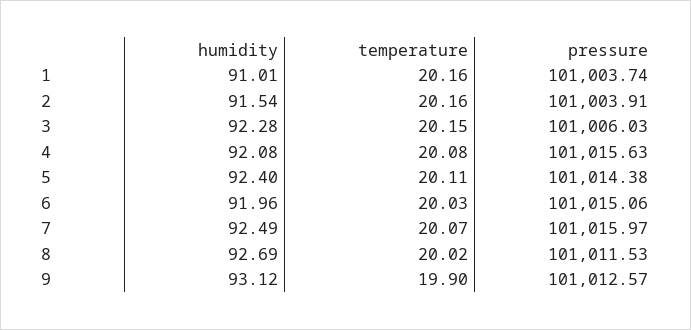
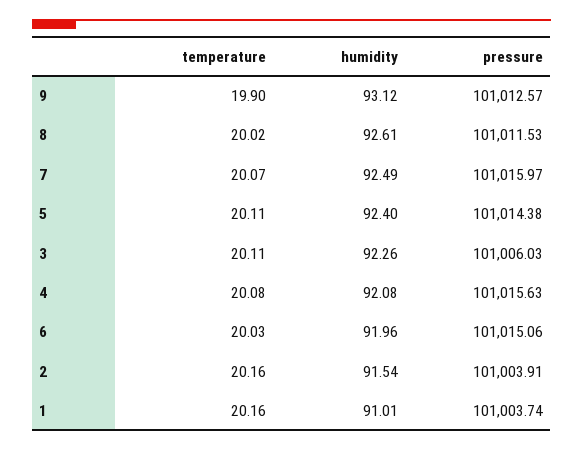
  {
    "humidity": {
      "1": 91.01,
      "2": 91.54,
-     "3": 92.28,
+     "3": 92.26,
      "4": 92.08,
      "5": 92.4,
      "6": 91.96,
      "7": 92.49,
-     "8": 92.69,
+     "8": 92.61,
      "9": 93.12
    },
    "temperature": {
      "1": 20.16,
      "2": 20.16,
-     "3": 20.15,
+     "3": 20.11,
      "4": 20.08,
      "5": 20.11,
      "6": 20.03,
      "7": 20.07,
      "8": 20.02,
      "9": 19.9
    },
    "pressure": {
      "1": 101003.74,
      "2": 101003.91,
      "3": 101006.03,
      "4": 101015.63,
      "5": 101014.38,
      "6": 101015.06,
      "7": 101015.97,
      "8": 101011.53,
      "9": 101012.57
    }
  }

